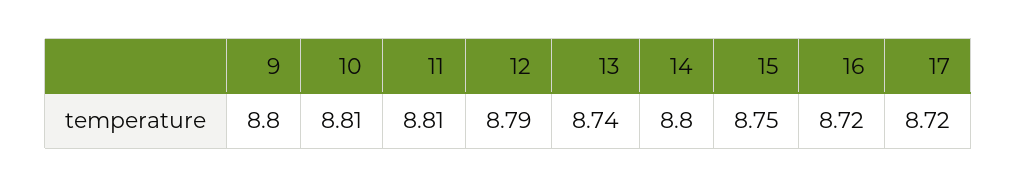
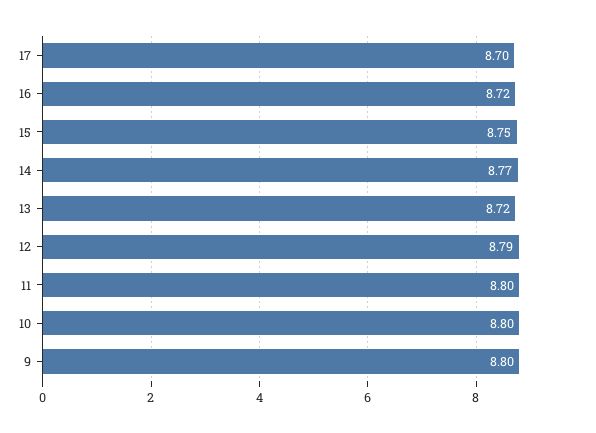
  {
    "9": 8.8,
-   "10": 8.81,
+   "10": 8.8,
-   "11": 8.81,
+   "11": 8.8,
    "12": 8.79,
-   "13": 8.74,
+   "13": 8.72,
-   "14": 8.8,
+   "14": 8.77,
    "15": 8.75,
    "16": 8.72,
-   "17": 8.72
+   "17": 8.7
  }

